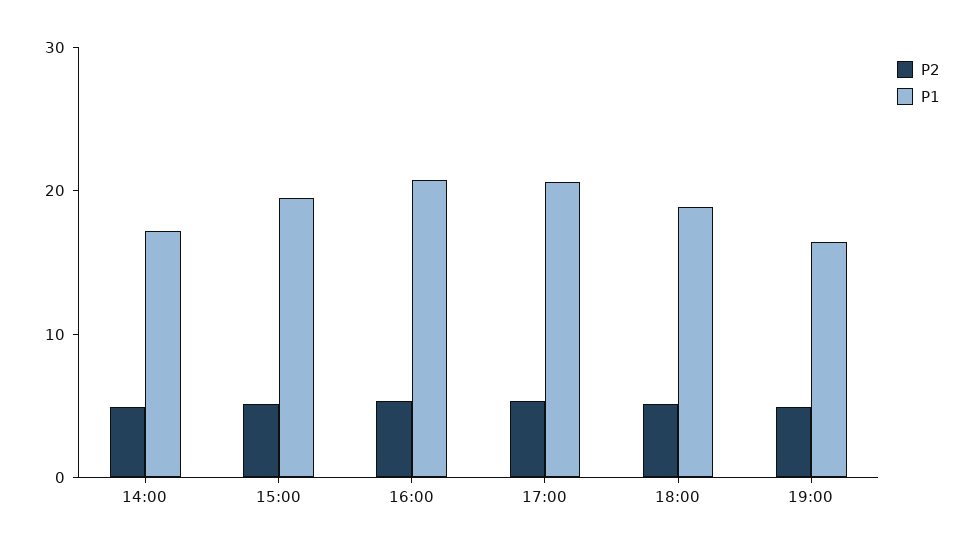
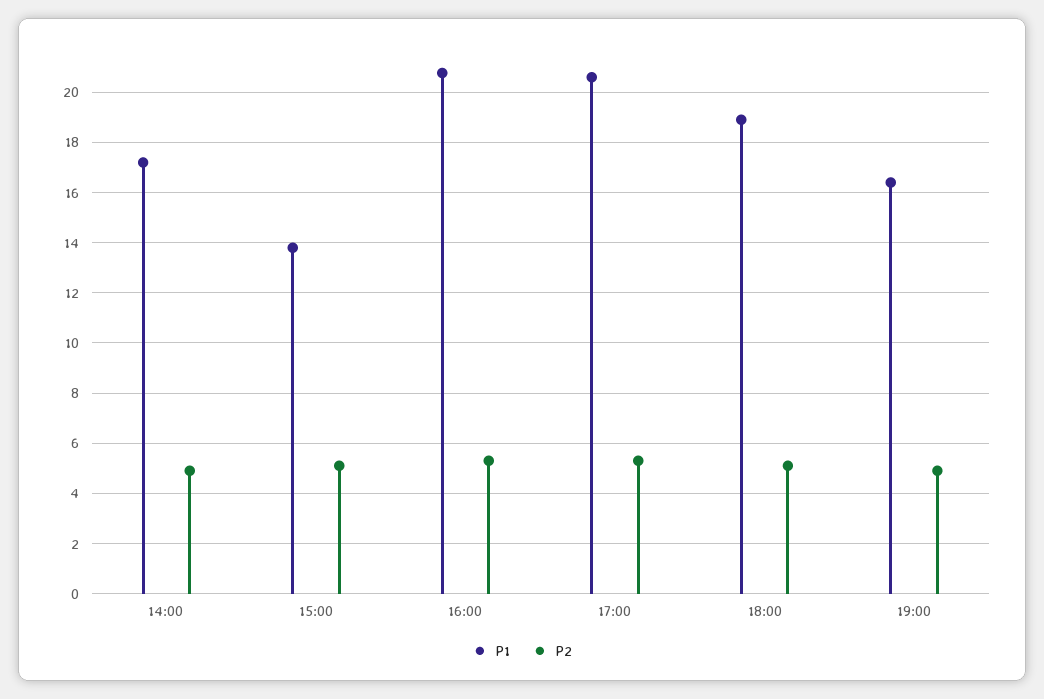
  {
    "P2": {
      "14:00": 5,
      "15:00": 5,
      "16:00": 5.25,
      "17:00": 5.25,
      "18:00": 5,
      "19:00": 5
    },
    "P1": {
      "14:00": 17.25,
-     "15:00": 20,
+     "15:00": 13.75,
      "16:00": 20.75,
      "17:00": 20.5,
      "18:00": 19,
      "19:00": 16.5
    }
  }

